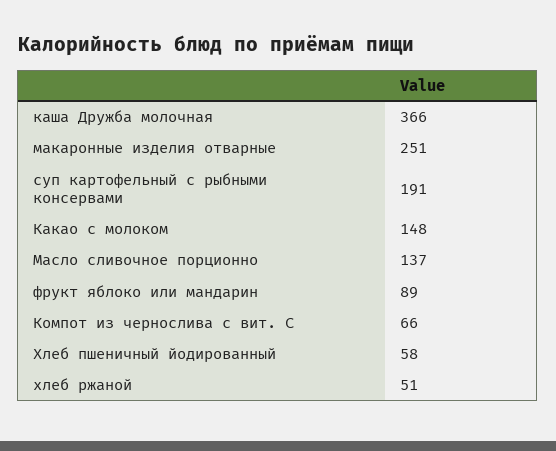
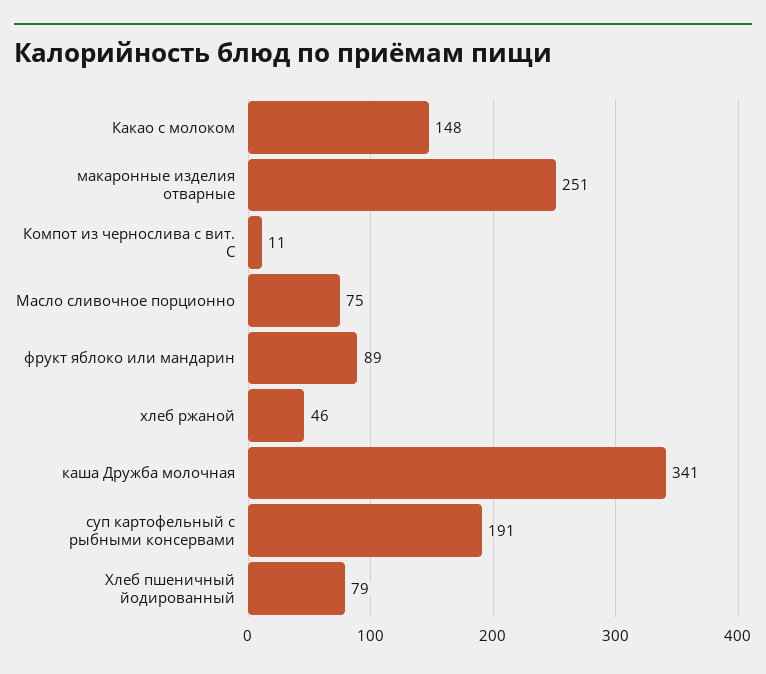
  {
-   "каша Дружба молочная": 366,
+   "каша Дружба молочная": 341,
    "макаронные изделия отварные": 251,
    "суп картофельный с рыбными консервами": 191,
    "Какао с молоком": 148,
-   "Масло сливочное порционно": 137,
+   "Масло сливочное порционно": 75,
    "фрукт яблоко или мандарин": 89,
-   "Компот из чернослива с вит. С": 66,
+   "Компот из чернослива с вит. С": 11,
-   "Хлеб пшеничный йодированный": 58,
+   "Хлеб пшеничный йодированный": 79,
-   "хлеб ржаной": 51
+   "хлеб ржаной": 46
  }

